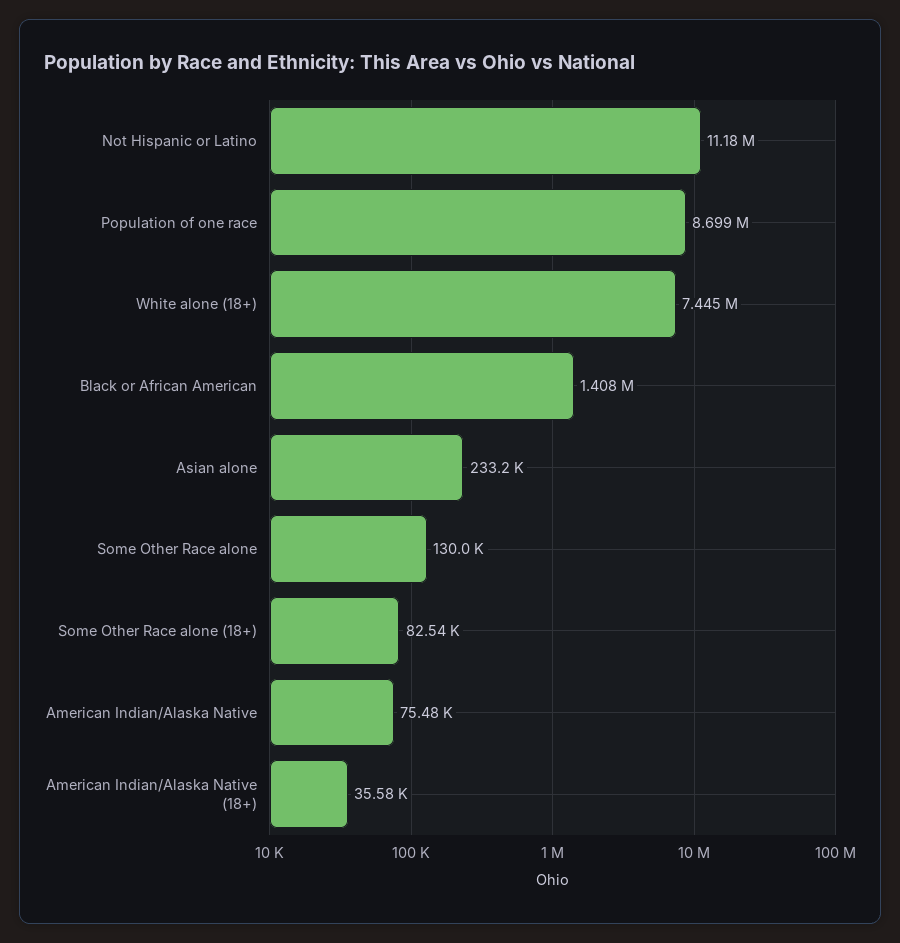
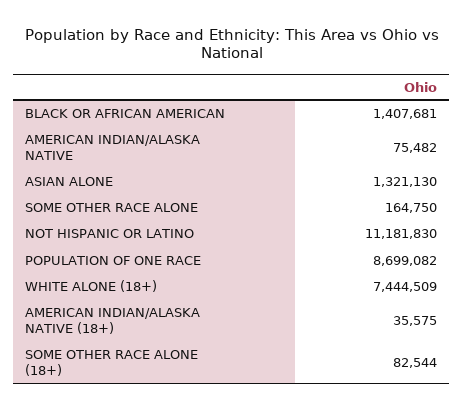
  {
    "Not Hispanic or Latino": 11181830,
    "Population of one race": 8699082,
    "White alone (18+)": 7444509,
    "Black or African American": 1407681,
-   "Asian alone": 233200,
+   "Asian alone": 1321130,
-   "Some Other Race alone": 130000,
+   "Some Other Race alone": 164750,
    "Some Other Race alone (18+)": 82544,
    "American Indian/Alaska Native": 75482,
    "American Indian/Alaska Native (18+)": 35575
  }

